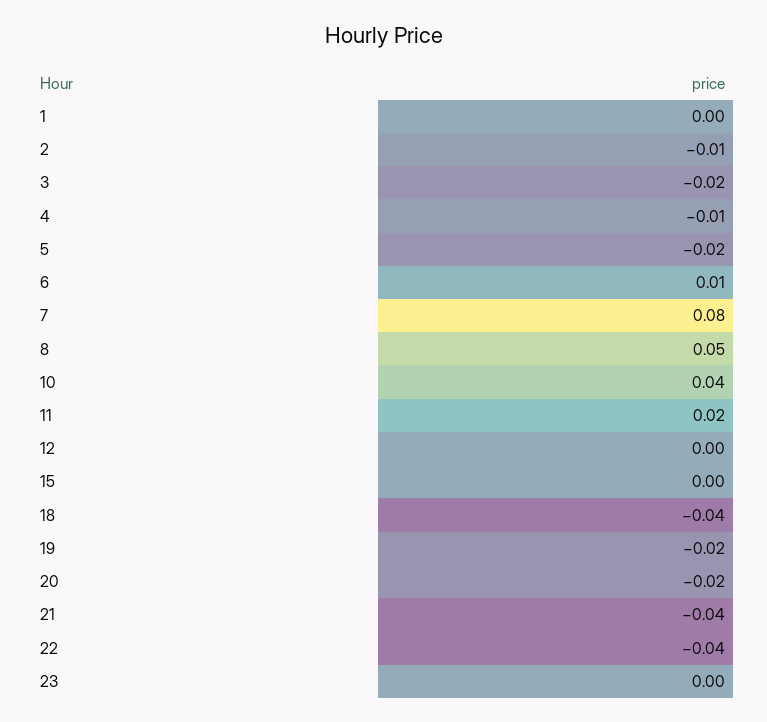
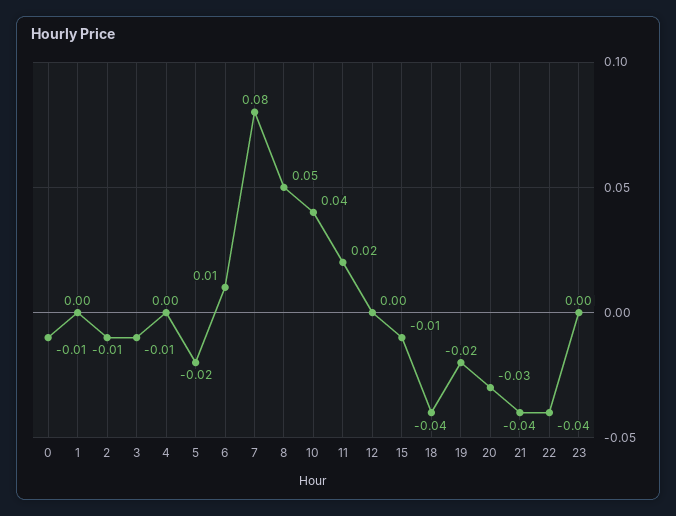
  {
    "1": 0,
    "2": -0.01,
-   "3": -0.02,
+   "3": -0.01,
-   "4": -0.01,
+   "4": 0,
    "5": -0.02,
    "6": 0.01,
    "7": 0.08,
    "8": 0.05,
    "10": 0.04,
    "11": 0.02,
    "12": 0,
-   "15": 0,
+   "15": -0.01,
    "18": -0.04,
    "19": -0.02,
-   "20": -0.02,
+   "20": -0.03,
    "21": -0.04,
    "22": -0.04,
-   "23": 0
+   "23": 0,
+   "0": -0.01
  }

